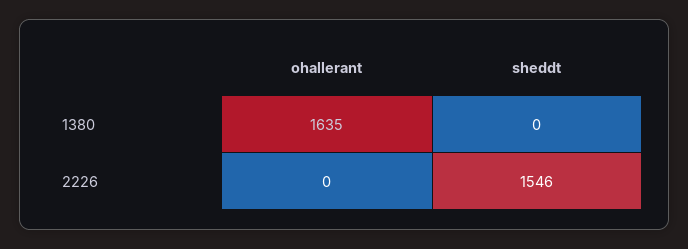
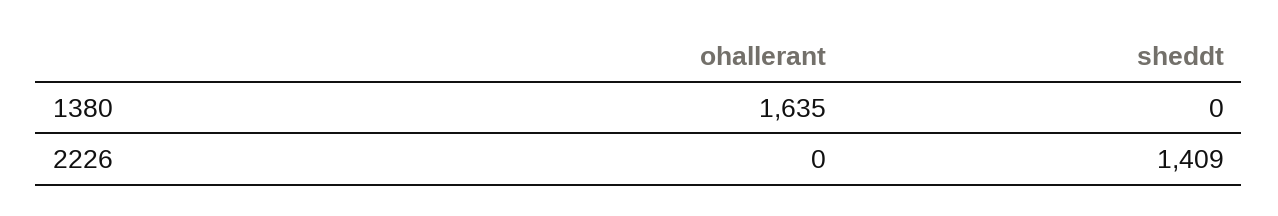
  {
    "ohallerant": {
      "1380": 1635,
      "2226": 0
    },
    "sheddt": {
      "1380": 0,
-     "2226": 1546
+     "2226": 1409
    }
  }

